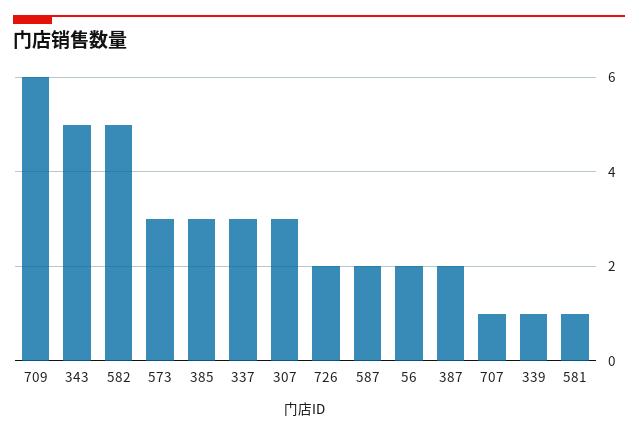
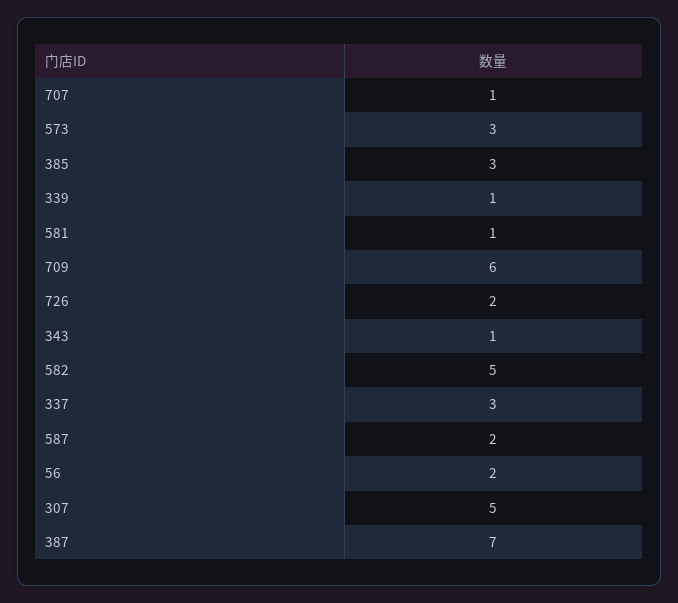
  {
    "709": 6,
-   "343": 5,
+   "343": 1,
    "582": 5,
    "573": 3,
    "385": 3,
    "337": 3,
-   "307": 3,
+   "307": 5,
    "726": 2,
    "587": 2,
    "56": 2,
-   "387": 2,
+   "387": 7,
    "707": 1,
    "339": 1,
    "581": 1
  }

